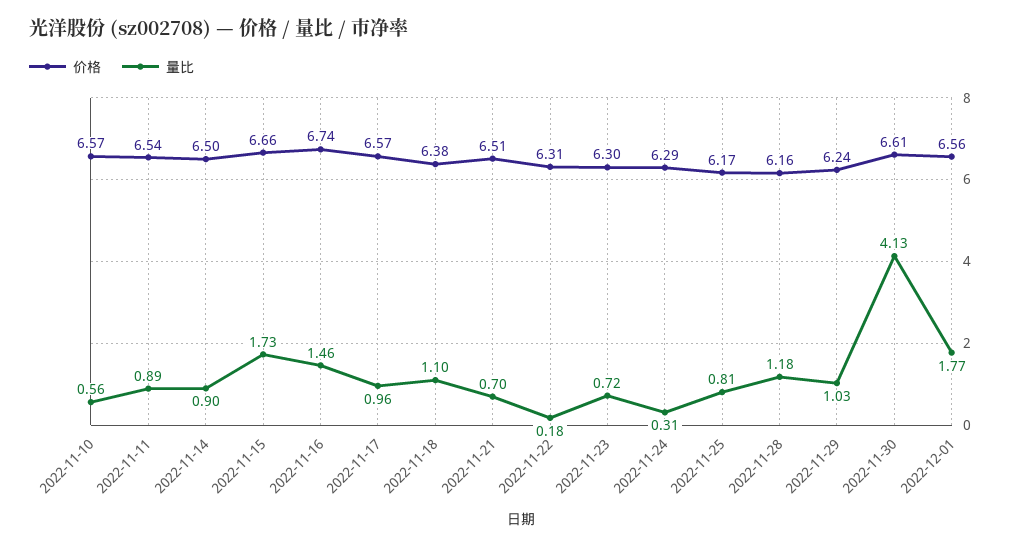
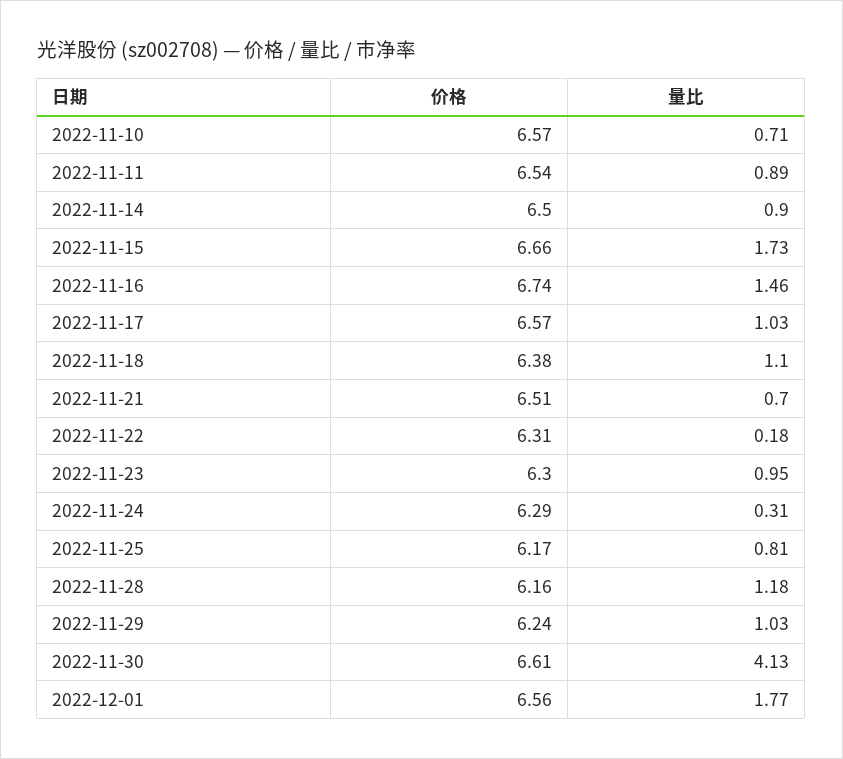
  {
    "价格": {
      "2022-11-10": 6.57,
      "2022-11-11": 6.54,
      "2022-11-14": 6.5,
      "2022-11-15": 6.66,
      "2022-11-16": 6.74,
      "2022-11-17": 6.57,
      "2022-11-18": 6.38,
      "2022-11-21": 6.51,
      "2022-11-22": 6.31,
      "2022-11-23": 6.3,
      "2022-11-24": 6.29,
      "2022-11-25": 6.17,
      "2022-11-28": 6.16,
      "2022-11-29": 6.24,
      "2022-11-30": 6.61,
      "2022-12-01": 6.56
    },
    "量比": {
-     "2022-11-10": 0.56,
+     "2022-11-10": 0.71,
      "2022-11-11": 0.89,
      "2022-11-14": 0.9,
      "2022-11-15": 1.73,
      "2022-11-16": 1.46,
-     "2022-11-17": 0.96,
+     "2022-11-17": 1.03,
      "2022-11-18": 1.1,
      "2022-11-21": 0.7,
      "2022-11-22": 0.18,
-     "2022-11-23": 0.72,
+     "2022-11-23": 0.95,
      "2022-11-24": 0.31,
      "2022-11-25": 0.81,
      "2022-11-28": 1.18,
      "2022-11-29": 1.03,
      "2022-11-30": 4.13,
      "2022-12-01": 1.77
    }
  }

